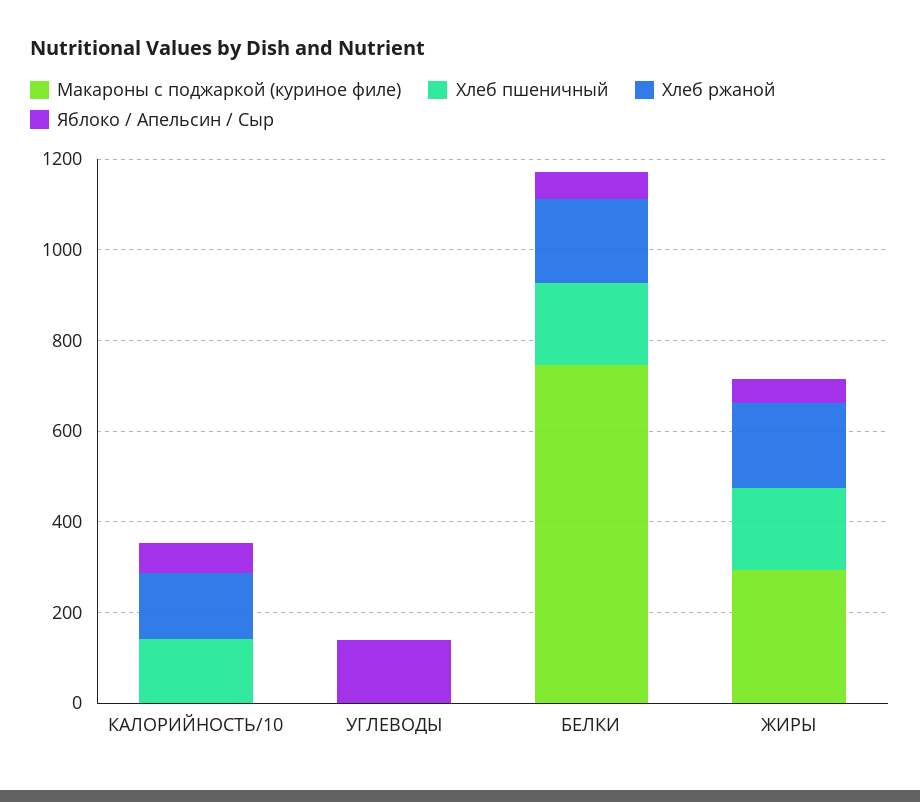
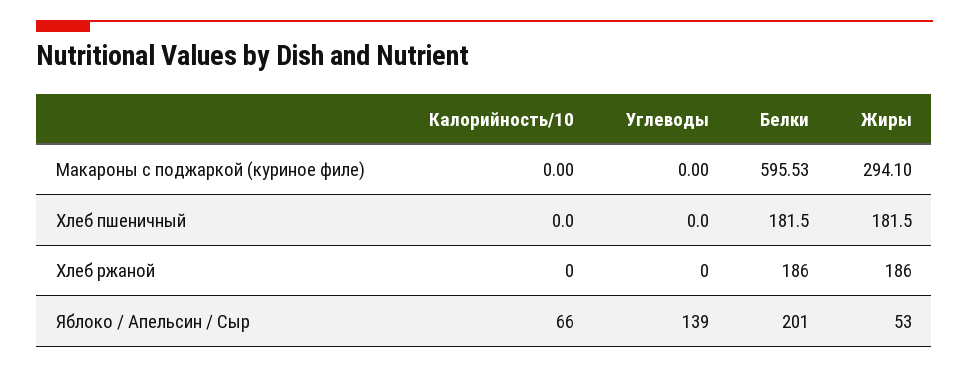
  {
    "Макароны с поджаркой (куриное филе)": {
      "КАЛОРИЙНОСТЬ/10": 0,
      "УГЛЕВОДЫ": 0,
-     "БЕЛКИ": 750,
+     "БЕЛКИ": 595.53,
      "ЖИРЫ": 294.1
    },
    "Хлеб пшеничный": {
-     "КАЛОРИЙНОСТЬ/10": 150,
+     "КАЛОРИЙНОСТЬ/10": 0,
      "УГЛЕВОДЫ": 0,
      "БЕЛКИ": 181.5,
      "ЖИРЫ": 181.5
    },
    "Хлеб ржаной": {
-     "КАЛОРИЙНОСТЬ/10": 150,
+     "КАЛОРИЙНОСТЬ/10": 0,
      "УГЛЕВОДЫ": 0,
      "БЕЛКИ": 186,
      "ЖИРЫ": 186
    },
    "Яблоко / Апельсин / Сыр": {
      "КАЛОРИЙНОСТЬ/10": 66,
      "УГЛЕВОДЫ": 139,
-     "БЕЛКИ": 50,
+     "БЕЛКИ": 201,
      "ЖИРЫ": 53
    }
  }

